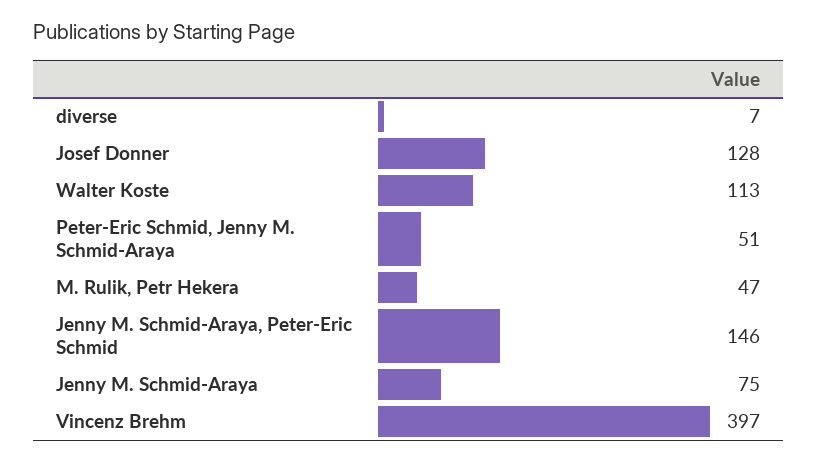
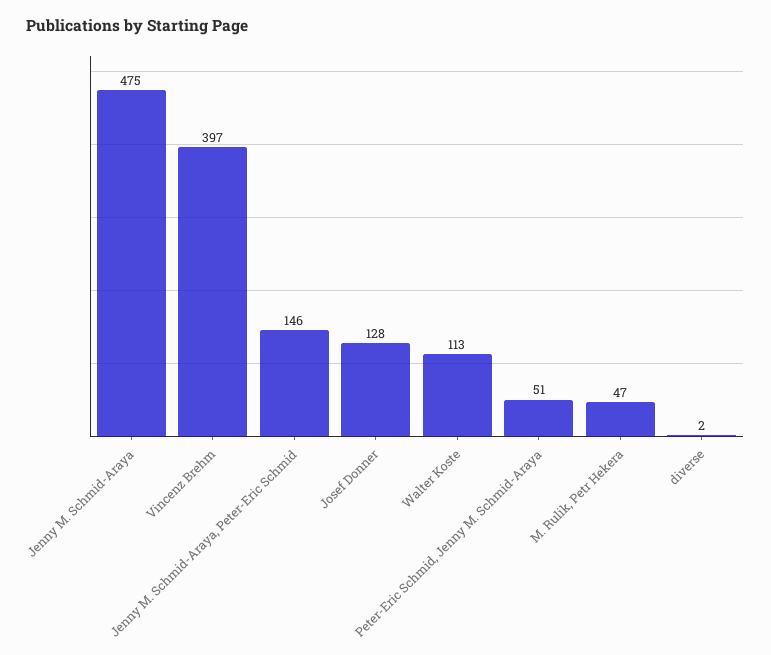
  {
-   "diverse": 7,
+   "diverse": 2,
    "Josef Donner": 128,
    "Walter Koste": 113,
    "Peter-Eric Schmid, Jenny M. Schmid-Araya": 51,
    "M. Rulik, Petr Hekera": 47,
    "Jenny M. Schmid-Araya, Peter-Eric Schmid": 146,
-   "Jenny M. Schmid-Araya": 75,
+   "Jenny M. Schmid-Araya": 475,
    "Vincenz Brehm": 397
  }

